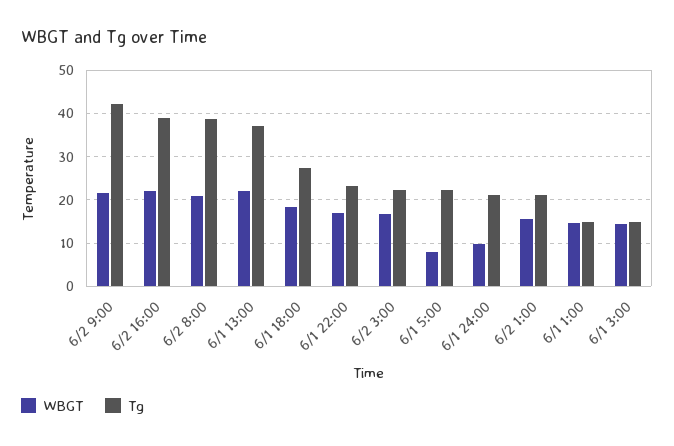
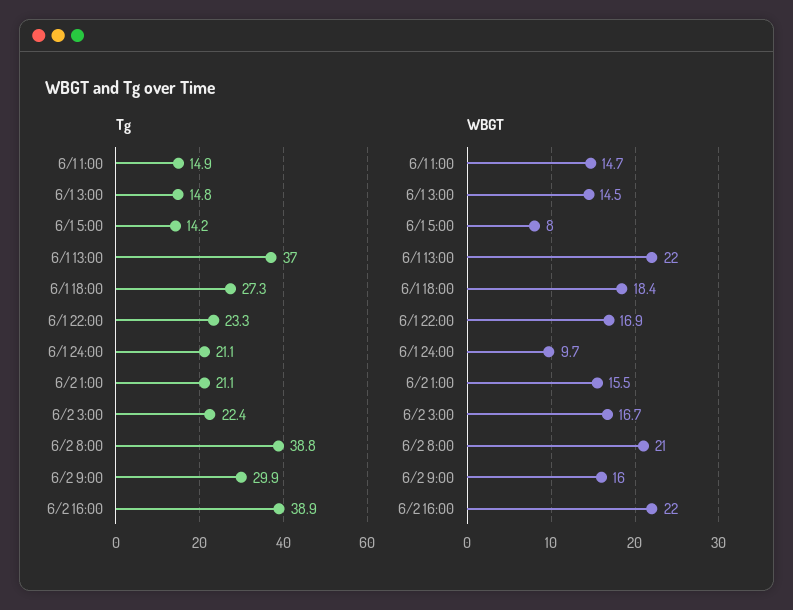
  {
    "WBGT": {
-     "6/2 9:00": 22,
+     "6/2 9:00": 16,
      "6/2 16:00": 22,
      "6/2 8:00": 21,
      "6/1 13:00": 22,
      "6/1 18:00": 18.4,
      "6/1 22:00": 16.9,
      "6/2 3:00": 16.7,
      "6/1 5:00": 8,
      "6/1 24:00": 9.7,
      "6/2 1:00": 15.5,
      "6/1 1:00": 14.7,
      "6/1 3:00": 14.5
    },
    "Tg": {
-     "6/2 9:00": 42,
+     "6/2 9:00": 29.9,
      "6/2 16:00": 38.9,
      "6/2 8:00": 38.8,
      "6/1 13:00": 37,
      "6/1 18:00": 27.3,
      "6/1 22:00": 23.3,
      "6/2 3:00": 22.4,
-     "6/1 5:00": 22,
+     "6/1 5:00": 14.2,
      "6/1 24:00": 21.1,
      "6/2 1:00": 21.1,
      "6/1 1:00": 14.9,
      "6/1 3:00": 14.8
    }
  }

